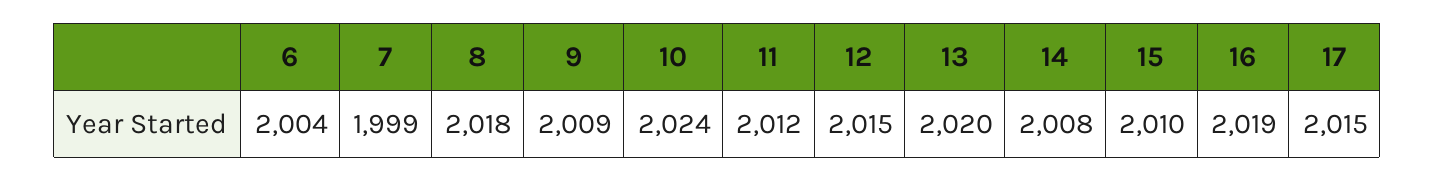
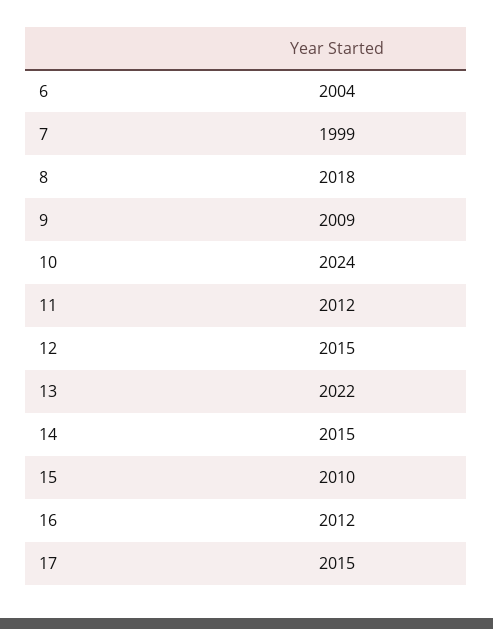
  {
    "6": 2004,
    "7": 1999,
    "8": 2018,
    "9": 2009,
    "10": 2024,
    "11": 2012,
    "12": 2015,
-   "13": 2020,
+   "13": 2022,
-   "14": 2008,
+   "14": 2015,
    "15": 2010,
-   "16": 2019,
+   "16": 2012,
    "17": 2015
  }

